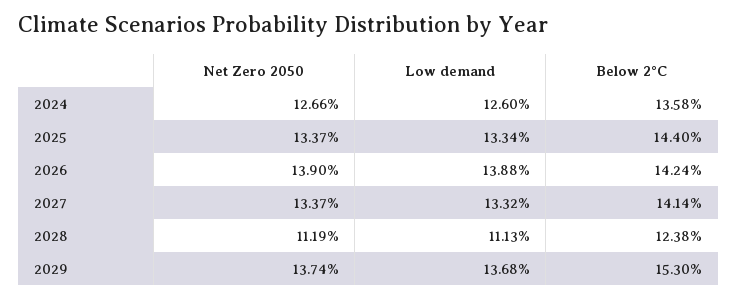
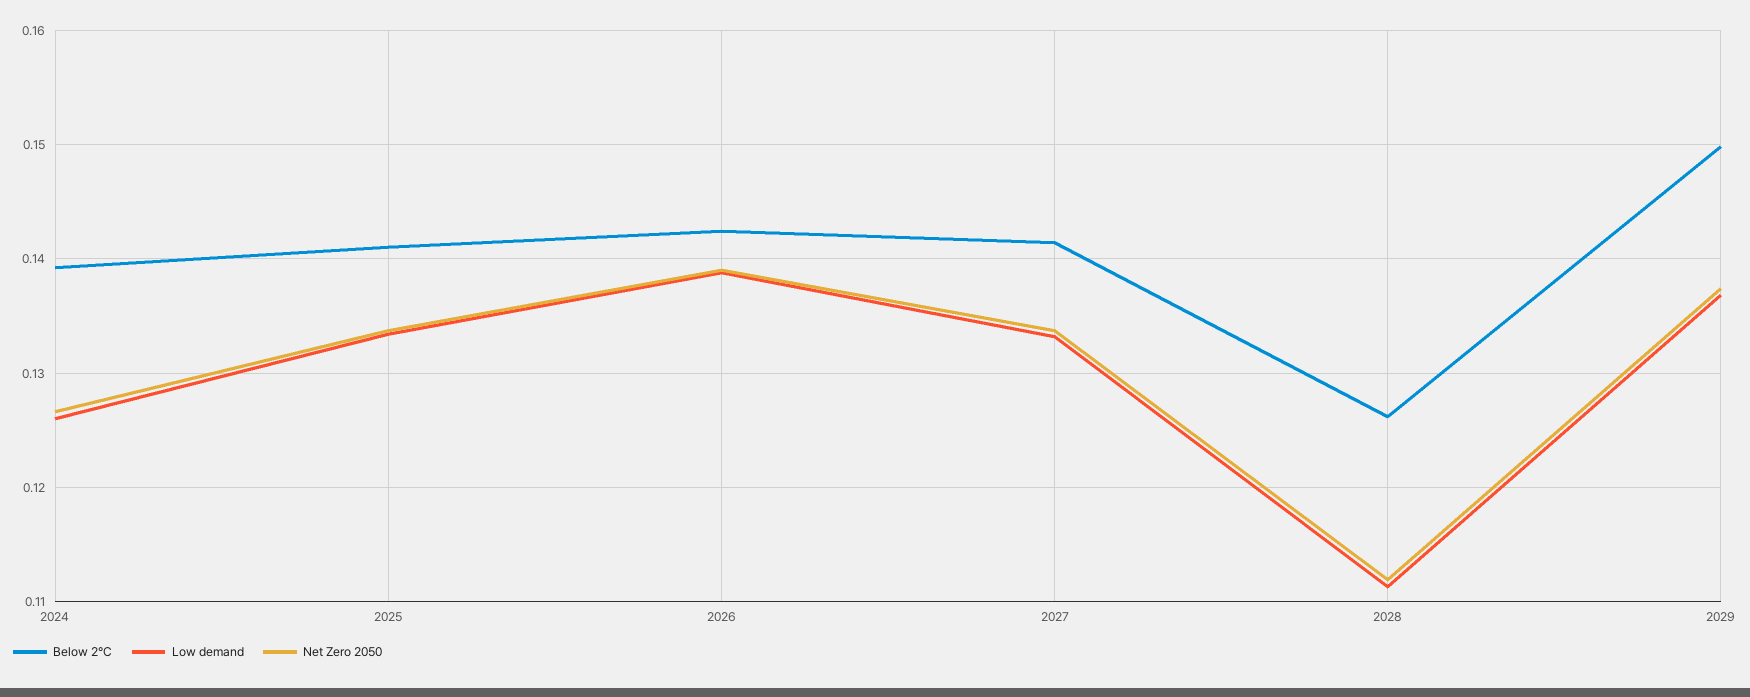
  {
    "Net Zero 2050": {
      "2024": 0.1266,
      "2025": 0.1337,
      "2026": 0.139,
      "2027": 0.1337,
      "2028": 0.1119,
      "2029": 0.1374
    },
    "Low demand": {
      "2024": 0.126,
      "2025": 0.1334,
      "2026": 0.1388,
      "2027": 0.1332,
      "2028": 0.1113,
      "2029": 0.1368
    },
    "Below 2°C": {
-     "2024": 0.1358,
+     "2024": 0.139,
-     "2025": 0.144,
+     "2025": 0.141,
      "2026": 0.1424,
      "2027": 0.1414,
-     "2028": 0.1238,
+     "2028": 0.126,
-     "2029": 0.153
+     "2029": 0.15
    }
  }

